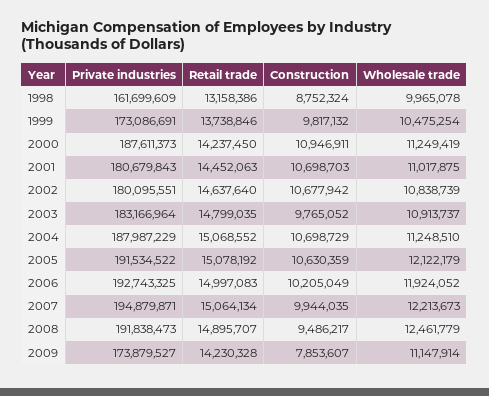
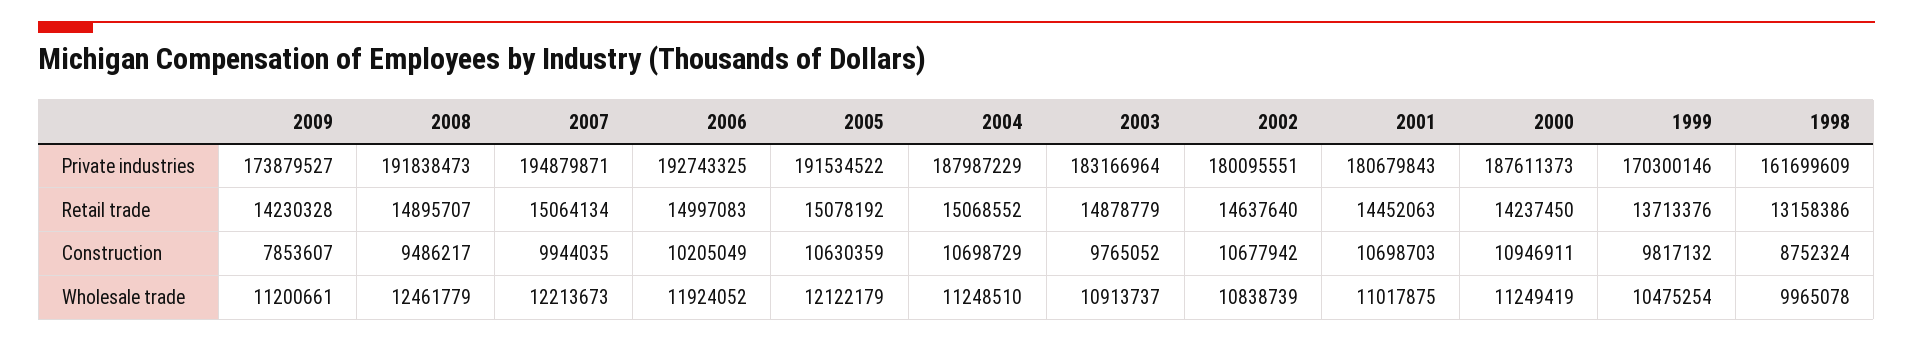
  {
    "Private industries": {
      "1998": 161699609,
-     "1999": 173086691,
+     "1999": 170300146,
      "2000": 187611373,
      "2001": 180679843,
      "2002": 180095551,
      "2003": 183166964,
      "2004": 187987229,
      "2005": 191534522,
      "2006": 192743325,
      "2007": 194879871,
      "2008": 191838473,
      "2009": 173879527
    },
    "Retail trade": {
      "1998": 13158386,
-     "1999": 13738846,
+     "1999": 13713376,
      "2000": 14237450,
      "2001": 14452063,
      "2002": 14637640,
-     "2003": 14799035,
+     "2003": 14878779,
      "2004": 15068552,
      "2005": 15078192,
      "2006": 14997083,
      "2007": 15064134,
      "2008": 14895707,
      "2009": 14230328
    },
    "Construction": {
      "1998": 8752324,
      "1999": 9817132,
      "2000": 10946911,
      "2001": 10698703,
      "2002": 10677942,
      "2003": 9765052,
      "2004": 10698729,
      "2005": 10630359,
      "2006": 10205049,
      "2007": 9944035,
      "2008": 9486217,
      "2009": 7853607
    },
    "Wholesale trade": {
      "1998": 9965078,
      "1999": 10475254,
      "2000": 11249419,
      "2001": 11017875,
      "2002": 10838739,
      "2003": 10913737,
      "2004": 11248510,
      "2005": 12122179,
      "2006": 11924052,
      "2007": 12213673,
      "2008": 12461779,
-     "2009": 11147914
+     "2009": 11200661
    }
  }

